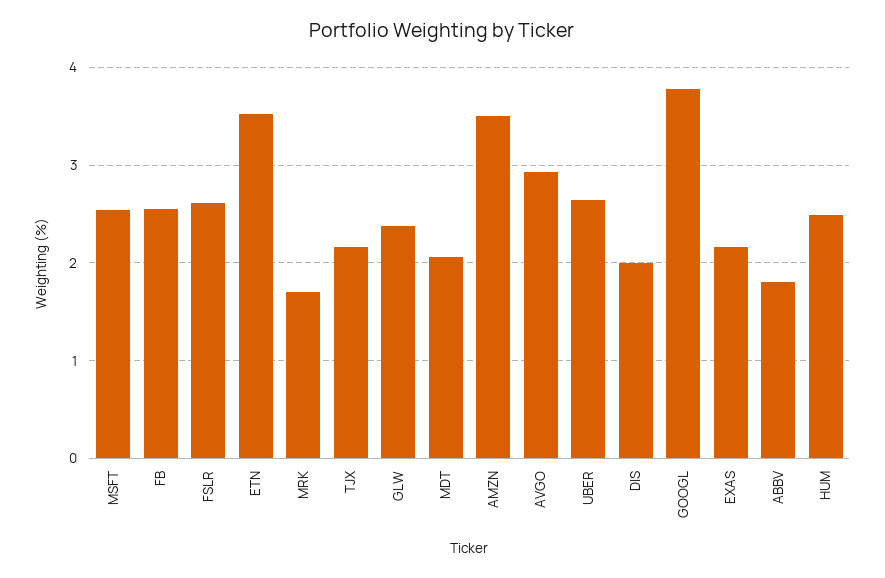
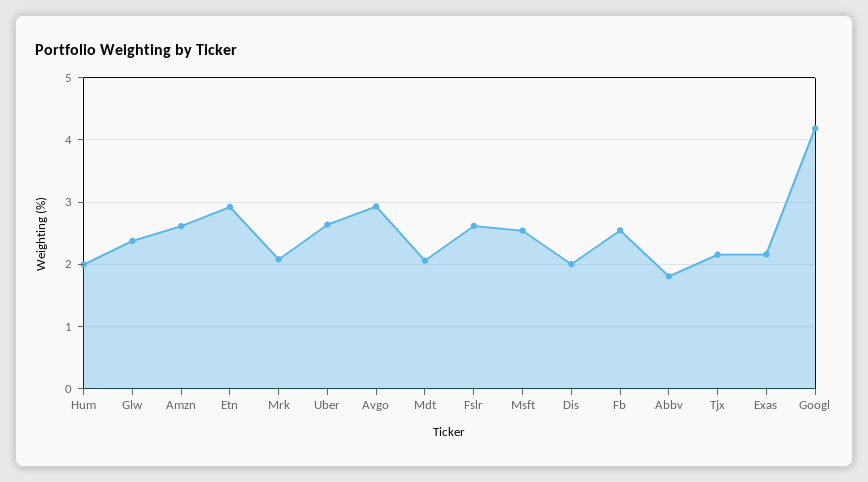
  {
    "MSFT": 2.5,
    "FB": 2.5,
    "FSLR": 2.6,
-   "ETN": 3.5,
+   "ETN": 2.9,
-   "MRK": 1.7,
+   "MRK": 2.1,
    "TJX": 2.2,
    "GLW": 2.4,
    "MDT": 2.1,
-   "AMZN": 3.5,
+   "AMZN": 2.6,
    "AVGO": 2.9,
    "UBER": 2.6,
    "DIS": 2,
-   "GOOGL": 3.8,
+   "GOOGL": 4.2,
    "EXAS": 2.2,
    "ABBV": 1.8,
-   "HUM": 2.5
+   "HUM": 2
  }

